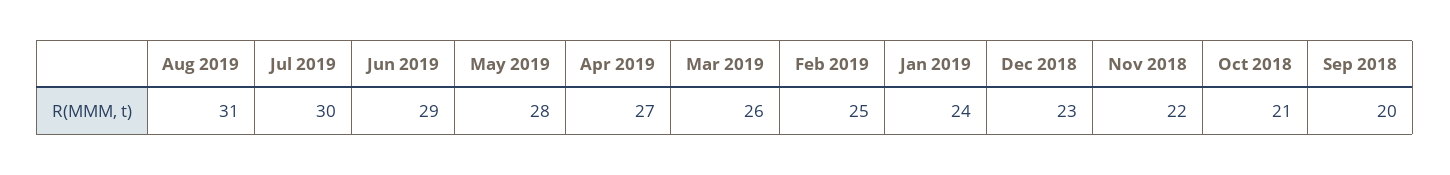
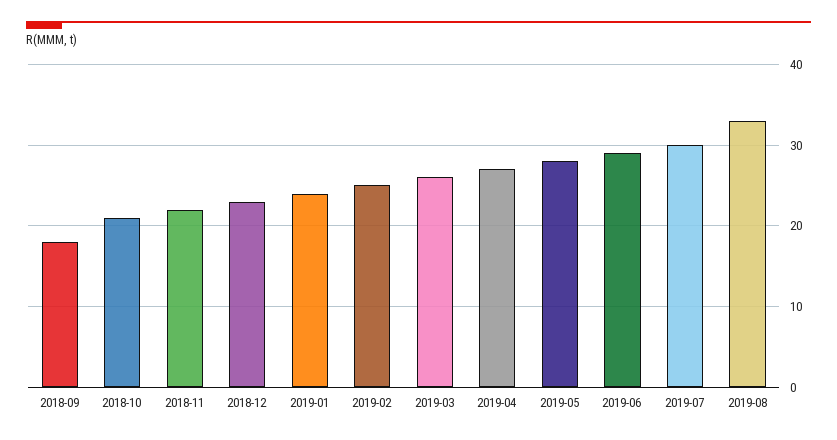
  {
-   "Aug 2019": 31,
+   "Aug 2019": 33,
    "Jul 2019": 30,
    "Jun 2019": 29,
    "May 2019": 28,
    "Apr 2019": 27,
    "Mar 2019": 26,
    "Feb 2019": 25,
    "Jan 2019": 24,
    "Dec 2018": 23,
    "Nov 2018": 22,
    "Oct 2018": 21,
-   "Sep 2018": 20
+   "Sep 2018": 18
  }

